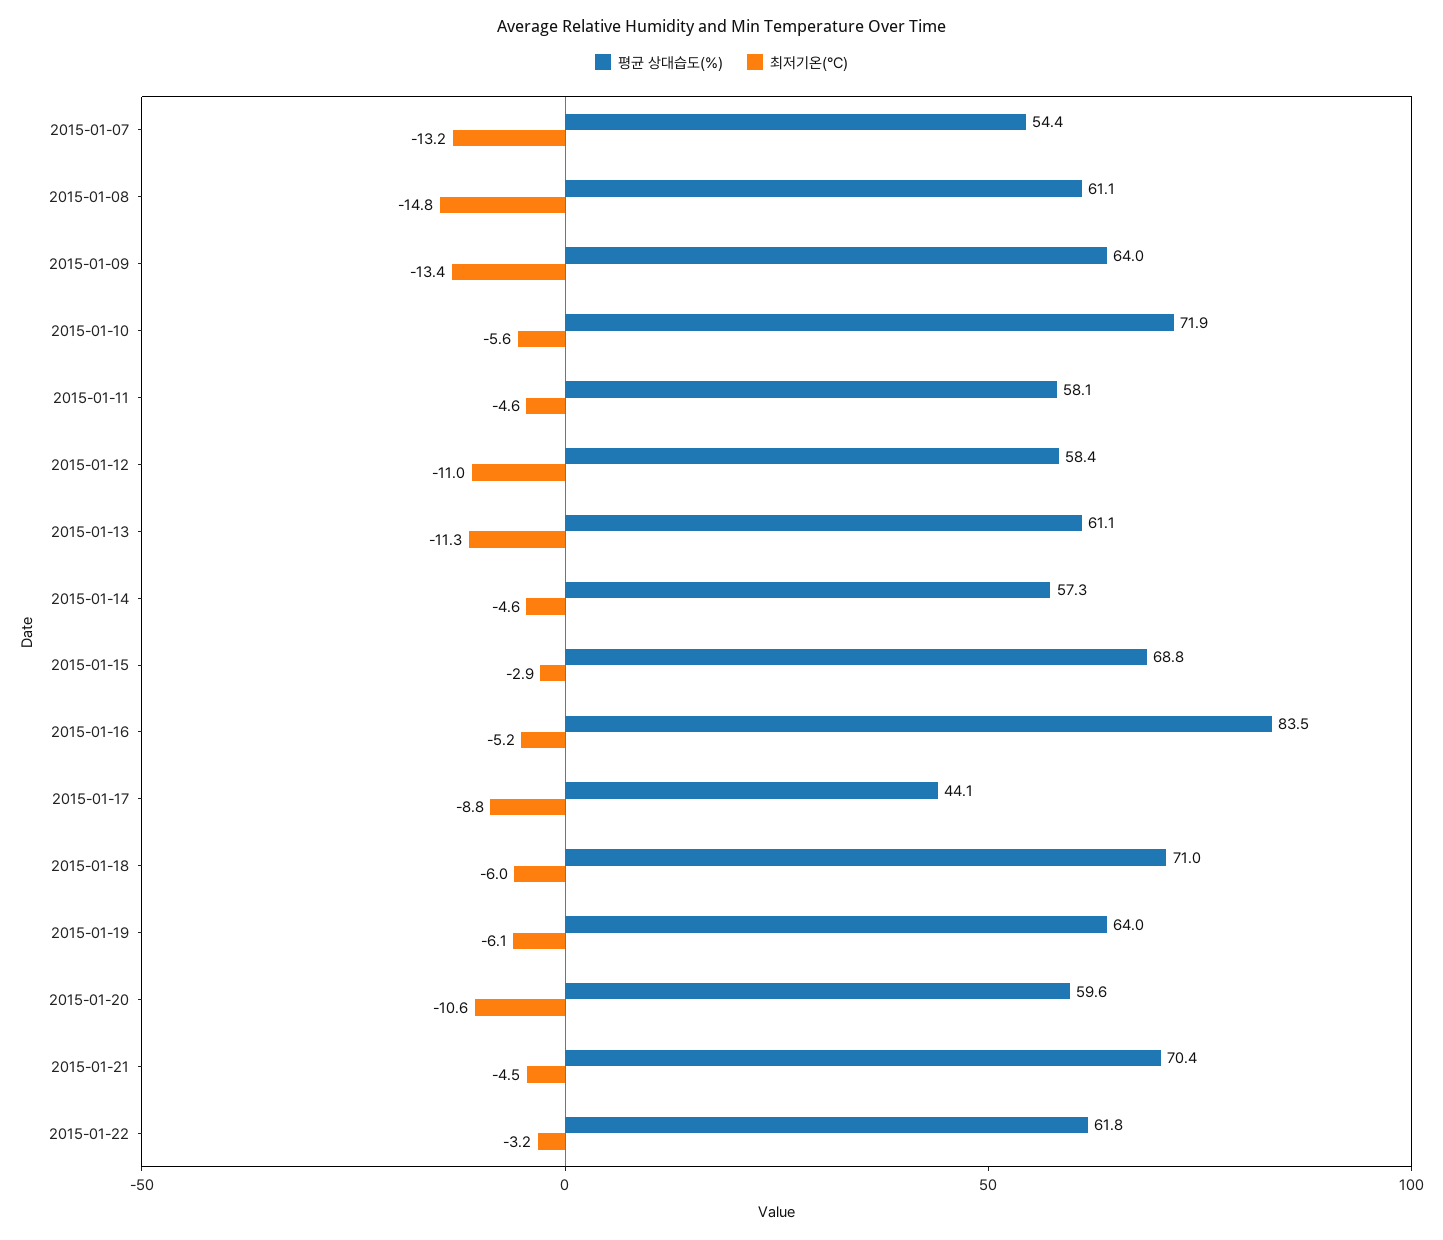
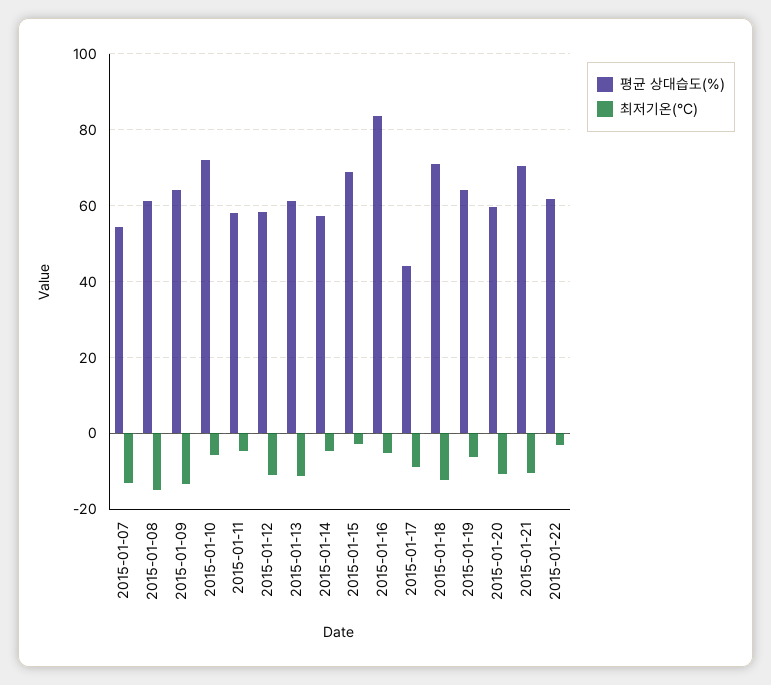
  {
    "평균 상대습도(%)": {
      "2015-01-07": 54.4,
      "2015-01-08": 61.1,
      "2015-01-09": 64,
      "2015-01-10": 71.9,
      "2015-01-11": 58.1,
      "2015-01-12": 58.4,
      "2015-01-13": 61.1,
      "2015-01-14": 57.3,
      "2015-01-15": 68.8,
      "2015-01-16": 83.5,
      "2015-01-17": 44.1,
      "2015-01-18": 71,
      "2015-01-19": 64,
      "2015-01-20": 59.6,
      "2015-01-21": 70.4,
      "2015-01-22": 61.8
    },
    "최저기온(°C)": {
      "2015-01-07": -13.2,
      "2015-01-08": -14.8,
      "2015-01-09": -13.4,
      "2015-01-10": -5.6,
      "2015-01-11": -4.6,
      "2015-01-12": -11,
      "2015-01-13": -11.3,
      "2015-01-14": -4.6,
      "2015-01-15": -2.9,
      "2015-01-16": -5.2,
      "2015-01-17": -8.8,
-     "2015-01-18": -6,
+     "2015-01-18": -12,
      "2015-01-19": -6.1,
      "2015-01-20": -10.6,
-     "2015-01-21": -4.5,
+     "2015-01-21": -10,
      "2015-01-22": -3.2
    }
  }

